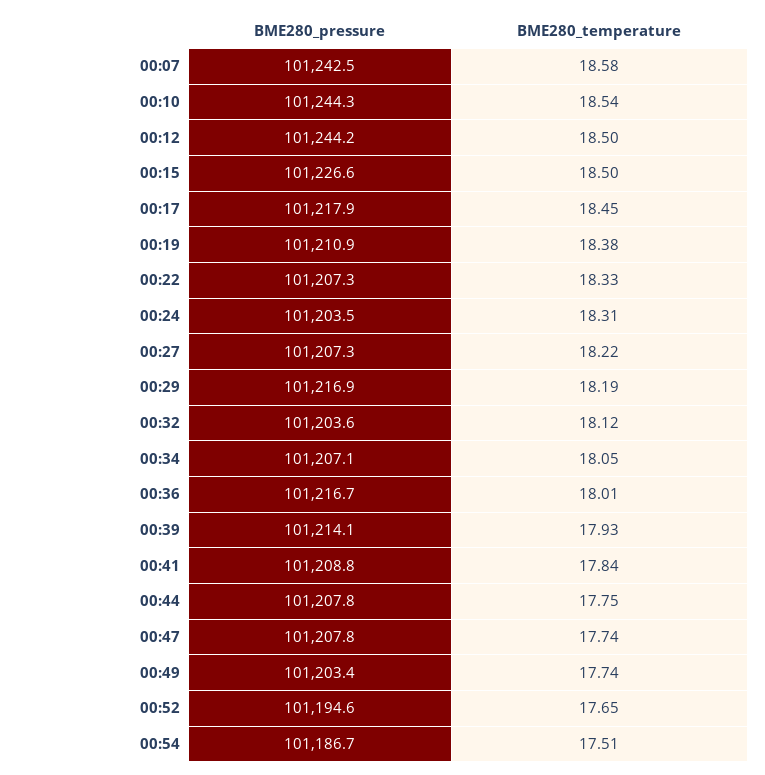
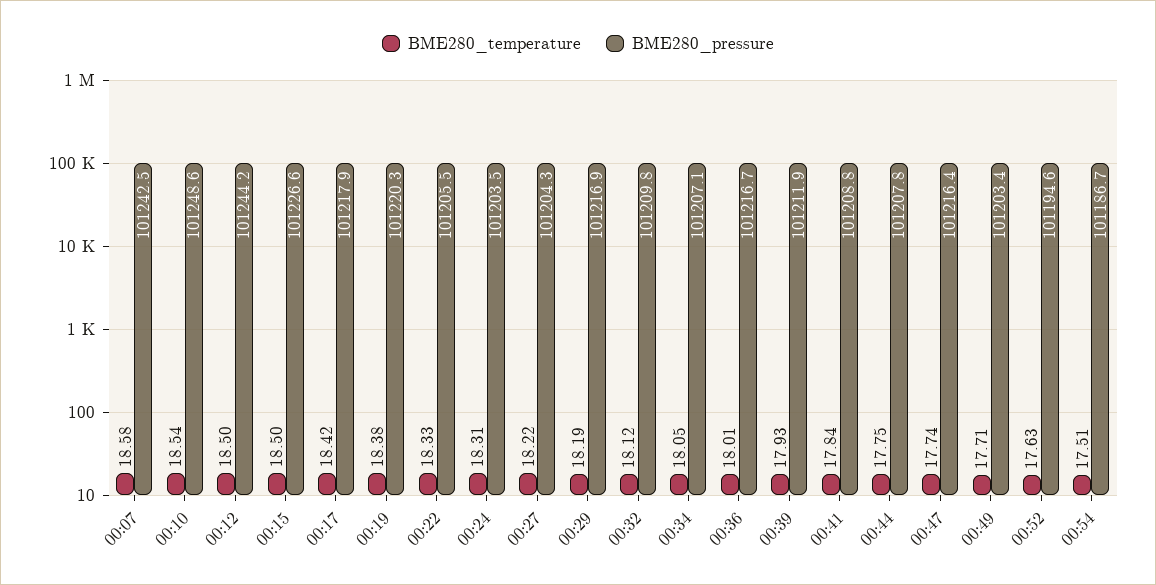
  {
    "BME280_pressure": {
      "00:07": 101242.5,
-     "00:10": 101244.3,
+     "00:10": 101248.6,
      "00:12": 101244.2,
      "00:15": 101226.6,
      "00:17": 101217.9,
-     "00:19": 101210.9,
+     "00:19": 101220.3,
-     "00:22": 101207.3,
+     "00:22": 101205.5,
      "00:24": 101203.5,
-     "00:27": 101207.3,
+     "00:27": 101204.3,
      "00:29": 101216.9,
-     "00:32": 101203.6,
+     "00:32": 101209.8,
      "00:34": 101207.1,
      "00:36": 101216.7,
-     "00:39": 101214.1,
+     "00:39": 101211.9,
      "00:41": 101208.8,
      "00:44": 101207.8,
-     "00:47": 101207.8,
+     "00:47": 101216.4,
      "00:49": 101203.4,
      "00:52": 101194.6,
      "00:54": 101186.7
    },
    "BME280_temperature": {
      "00:07": 18.58,
      "00:10": 18.54,
      "00:12": 18.5,
      "00:15": 18.5,
-     "00:17": 18.45,
+     "00:17": 18.42,
      "00:19": 18.38,
      "00:22": 18.33,
      "00:24": 18.31,
      "00:27": 18.22,
      "00:29": 18.19,
      "00:32": 18.12,
      "00:34": 18.05,
      "00:36": 18.01,
      "00:39": 17.93,
      "00:41": 17.84,
      "00:44": 17.75,
      "00:47": 17.74,
-     "00:49": 17.74,
+     "00:49": 17.71,
-     "00:52": 17.65,
+     "00:52": 17.63,
      "00:54": 17.51
    }
  }

